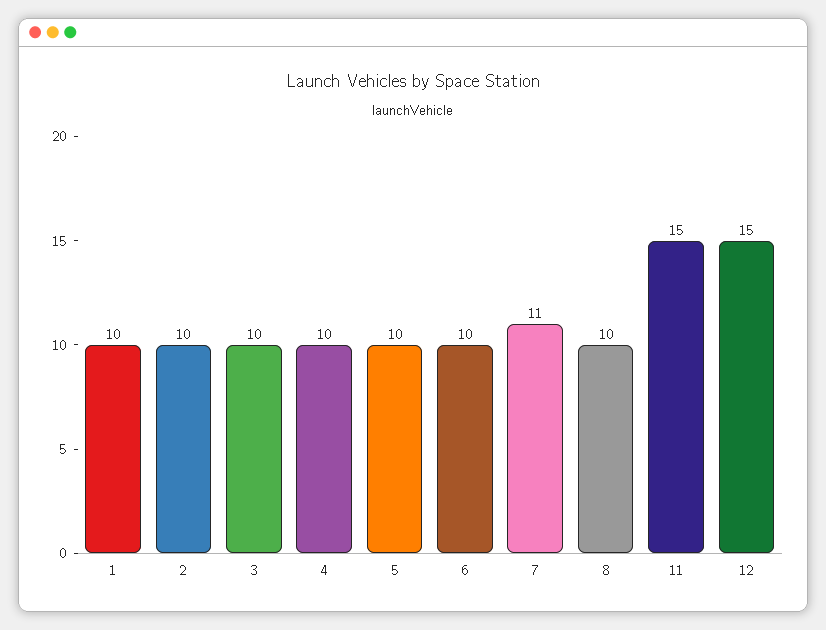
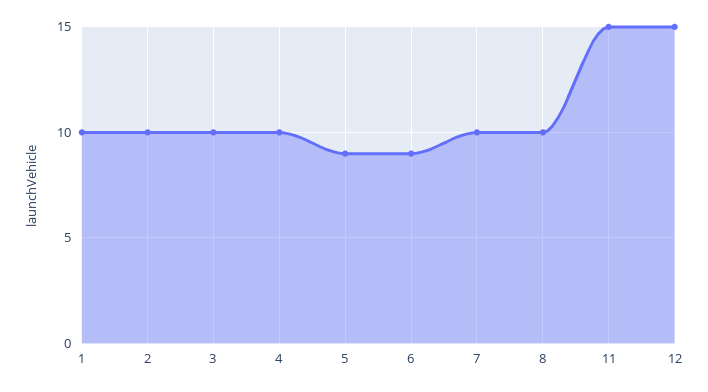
  {
    "1": 10,
    "2": 10,
    "3": 10,
    "4": 10,
-   "5": 10,
+   "5": 9,
-   "6": 10,
+   "6": 9,
-   "7": 11,
+   "7": 10,
    "8": 10,
    "11": 15,
    "12": 15
  }

